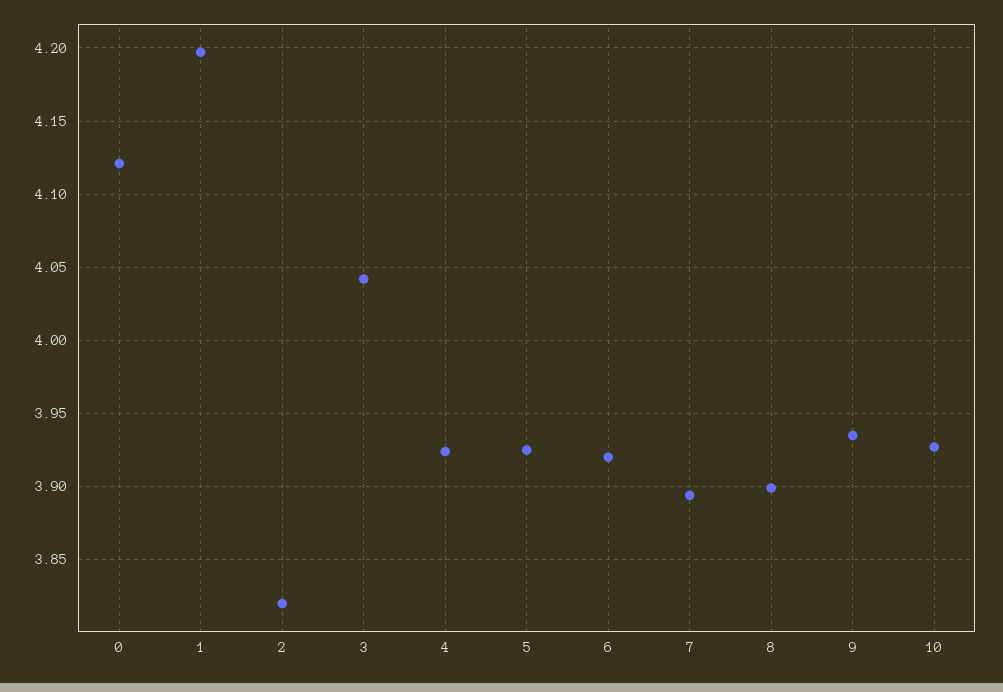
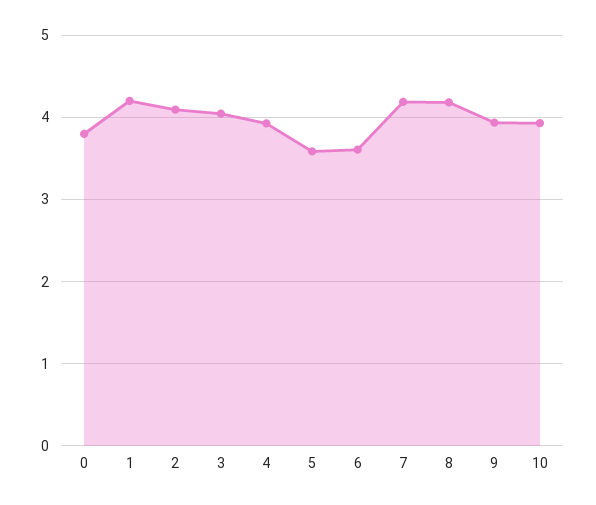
  {
-   "0": 4.12,
+   "0": 3.8,
    "1": 4.195,
-   "2": 3.82,
+   "2": 4.1,
    "3": 4.04,
    "4": 3.925,
-   "5": 3.925,
+   "5": 3.6,
-   "6": 3.92,
+   "6": 3.6,
-   "7": 3.895,
+   "7": 4.2,
-   "8": 3.9,
+   "8": 4.2,
    "9": 3.935,
    "10": 3.925
  }

